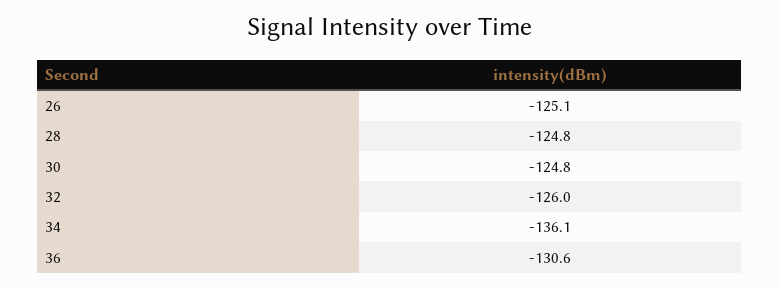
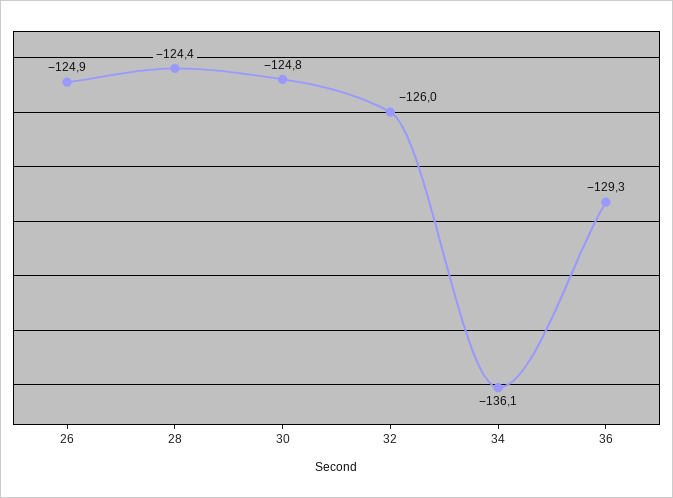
  {
-   "26": -125.1,
+   "26": -124.9,
-   "28": -124.8,
+   "28": -124.4,
    "30": -124.8,
    "32": -126,
    "34": -136.1,
-   "36": -130.6
+   "36": -129.3
  }

